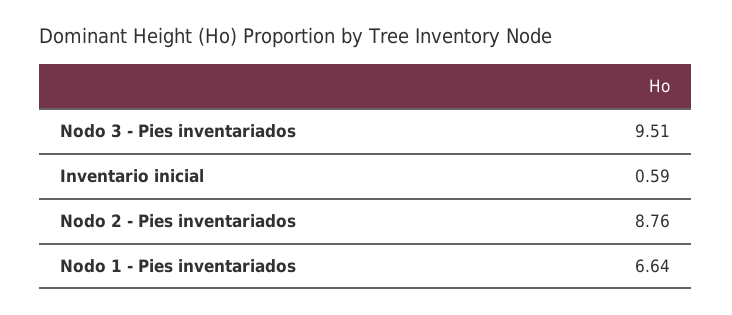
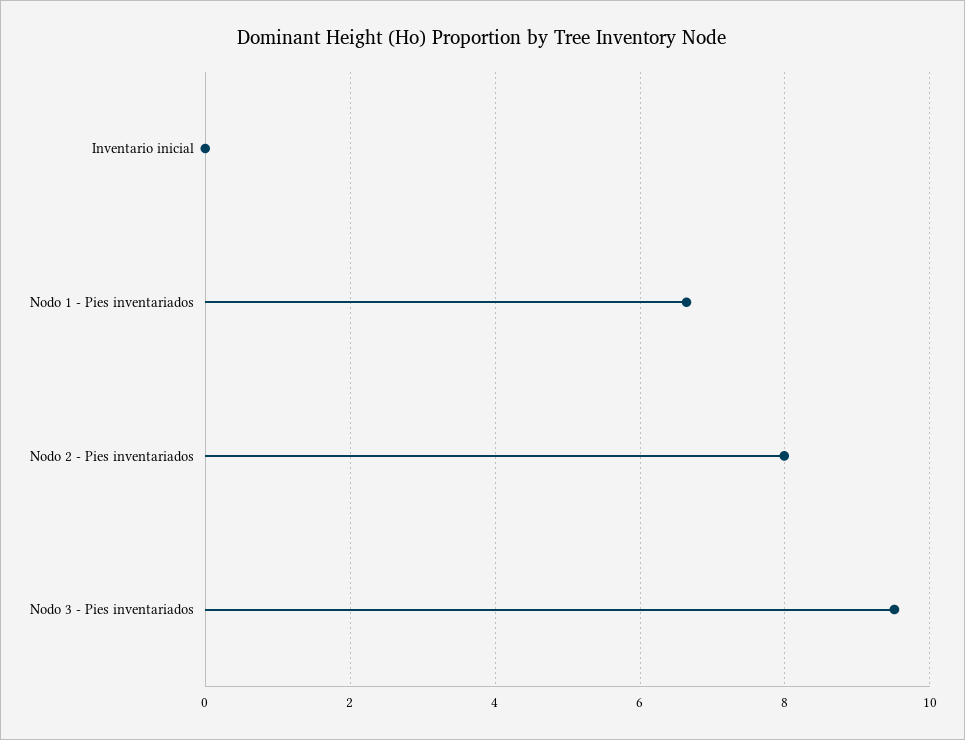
  {
    "Nodo 3 - Pies inventariados": 9.51,
-   "Inventario inicial": 0.59,
+   "Inventario inicial": 0,
-   "Nodo 2 - Pies inventariados": 8.76,
+   "Nodo 2 - Pies inventariados": 8,
    "Nodo 1 - Pies inventariados": 6.64
  }

